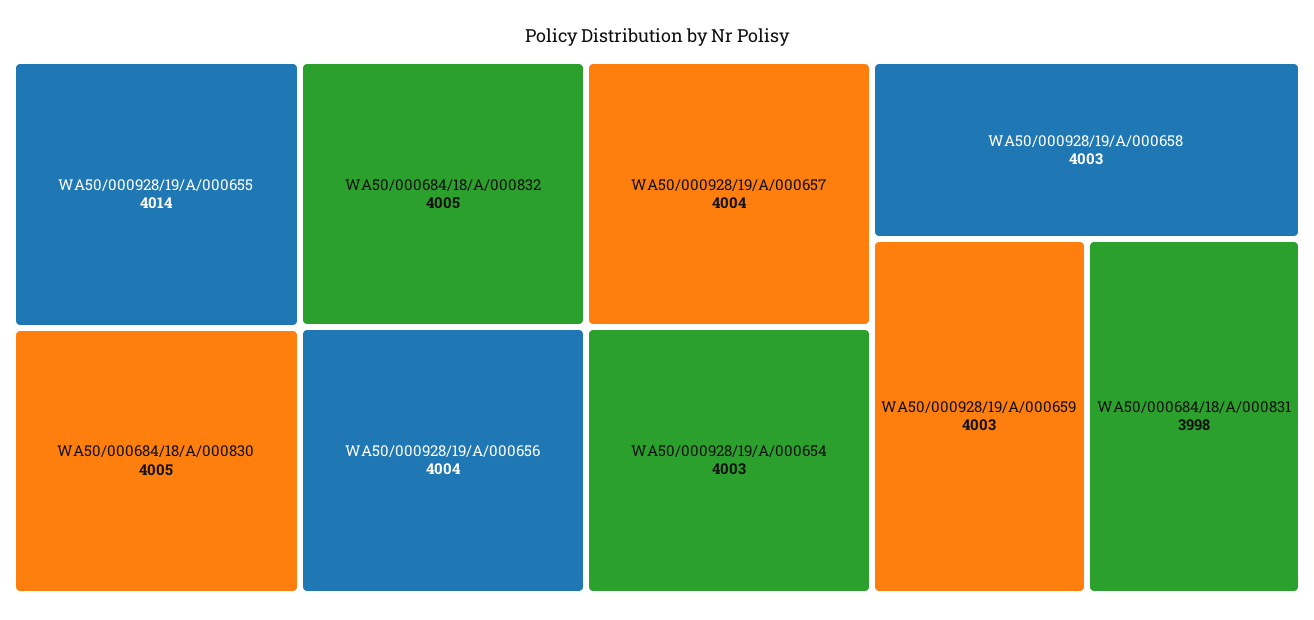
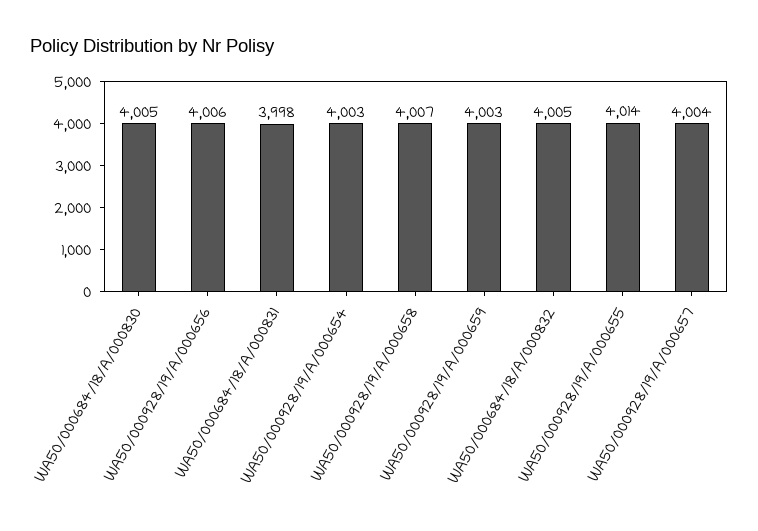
  {
    "WA50/000928/19/A/000655": 4014,
    "WA50/000684/18/A/000830": 4005,
    "WA50/000684/18/A/000832": 4005,
-   "WA50/000928/19/A/000656": 4004,
+   "WA50/000928/19/A/000656": 4006,
    "WA50/000928/19/A/000657": 4004,
    "WA50/000928/19/A/000654": 4003,
-   "WA50/000928/19/A/000658": 4003,
+   "WA50/000928/19/A/000658": 4007,
    "WA50/000928/19/A/000659": 4003,
    "WA50/000684/18/A/000831": 3998
  }

